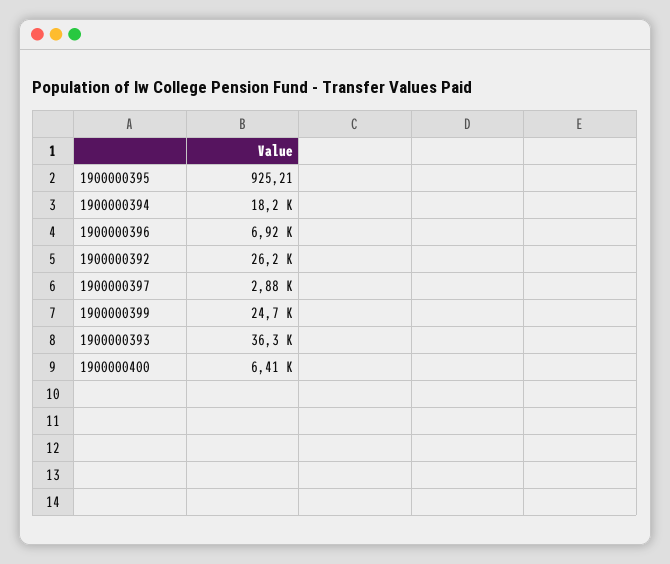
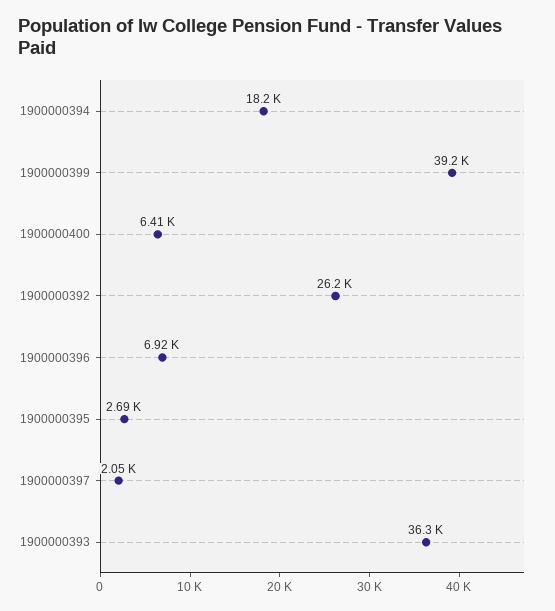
  {
-   "1900000395": 925.21,
+   "1900000395": 2690,
    "1900000394": 18200,
    "1900000396": 6920,
    "1900000392": 26200,
-   "1900000397": 2880,
+   "1900000397": 2050,
-   "1900000399": 24700,
+   "1900000399": 39200,
    "1900000393": 36300,
    "1900000400": 6410
  }

